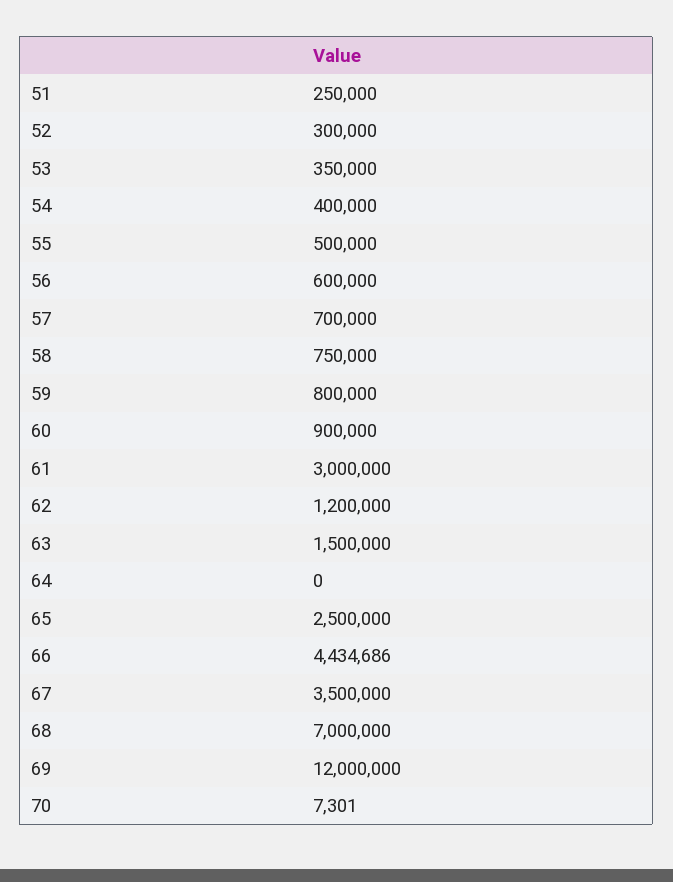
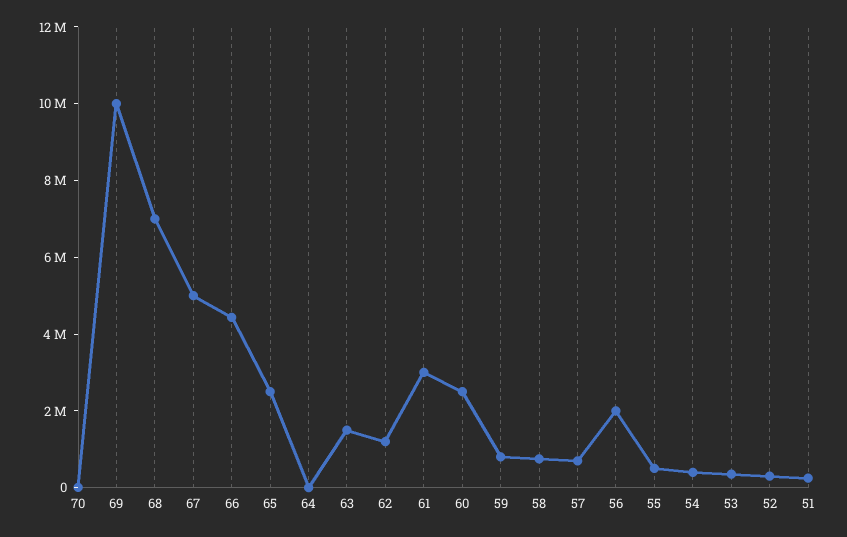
  {
    "51": 250000,
    "52": 300000,
    "53": 350000,
    "54": 400000,
    "55": 500000,
-   "56": 600000,
+   "56": 2000000,
    "57": 700000,
    "58": 750000,
    "59": 800000,
-   "60": 900000,
+   "60": 2500000,
    "61": 3000000,
    "62": 1200000,
    "63": 1500000,
    "64": 0,
    "65": 2500000,
    "66": 4434686,
-   "67": 3500000,
+   "67": 5000000,
    "68": 7000000,
-   "69": 12000000,
+   "69": 10000000,
    "70": 7301
  }

